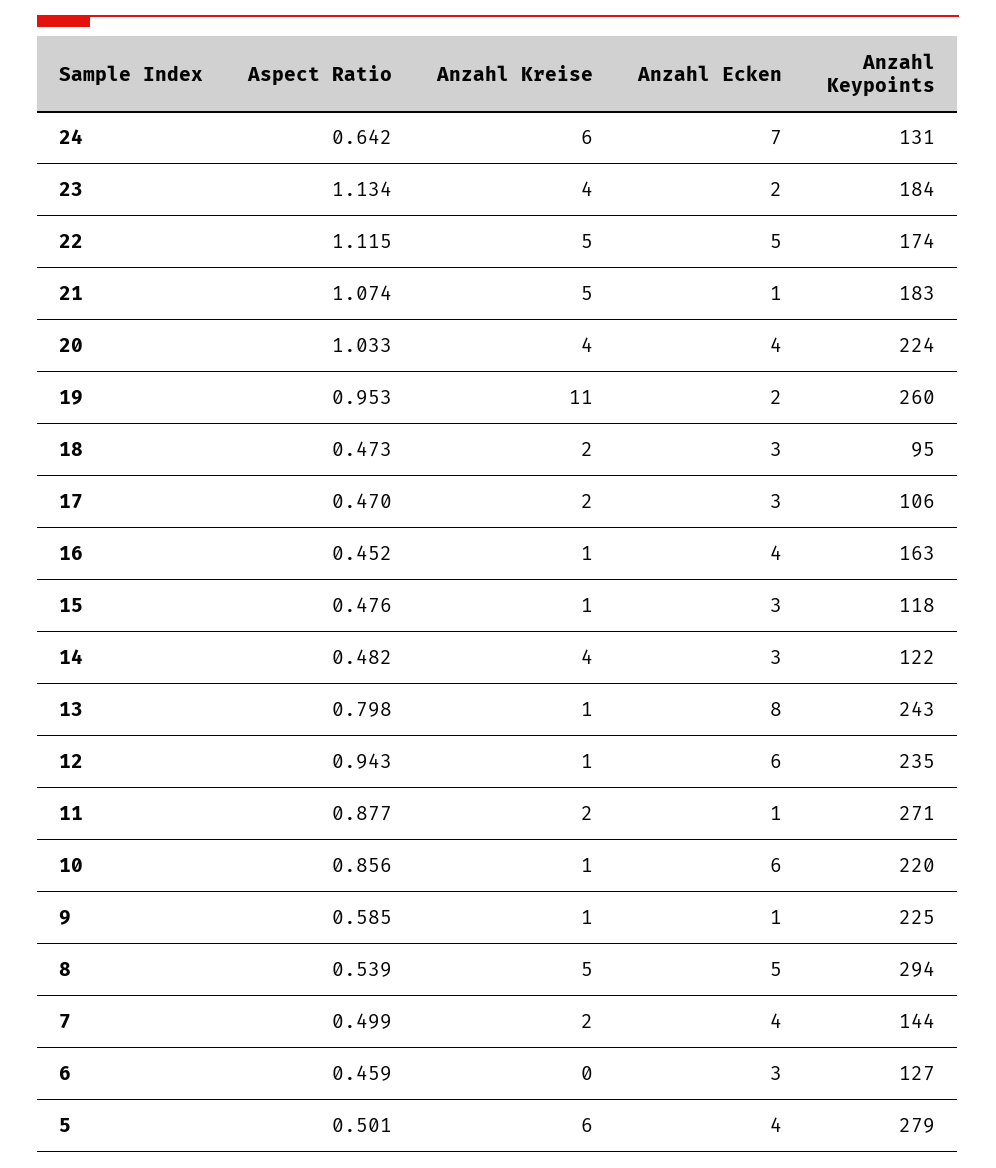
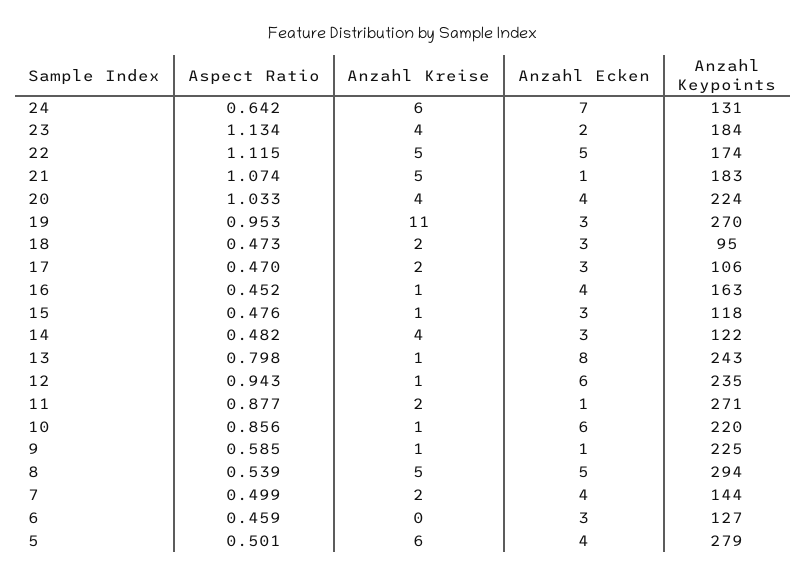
  {
    "Aspect Ratio": {
      "24": 0.642,
      "23": 1.134,
      "22": 1.115,
      "21": 1.074,
      "20": 1.033,
      "19": 0.953,
      "18": 0.473,
      "17": 0.47,
      "16": 0.452,
      "15": 0.476,
      "14": 0.482,
      "13": 0.798,
      "12": 0.943,
      "11": 0.877,
      "10": 0.856,
      "9": 0.585,
      "8": 0.539,
      "7": 0.499,
      "6": 0.459,
      "5": 0.501
    },
    "Anzahl Kreise": {
      "24": 6,
      "23": 4,
      "22": 5,
      "21": 5,
      "20": 4,
      "19": 11,
      "18": 2,
      "17": 2,
      "16": 1,
      "15": 1,
      "14": 4,
      "13": 1,
      "12": 1,
      "11": 2,
      "10": 1,
      "9": 1,
      "8": 5,
      "7": 2,
      "6": 0,
      "5": 6
    },
    "Anzahl Ecken": {
      "24": 7,
      "23": 2,
      "22": 5,
      "21": 1,
      "20": 4,
-     "19": 2,
+     "19": 3,
      "18": 3,
      "17": 3,
      "16": 4,
      "15": 3,
      "14": 3,
      "13": 8,
      "12": 6,
      "11": 1,
      "10": 6,
      "9": 1,
      "8": 5,
      "7": 4,
      "6": 3,
      "5": 4
    },
    "Anzahl Keypoints": {
      "24": 131,
      "23": 184,
      "22": 174,
      "21": 183,
      "20": 224,
-     "19": 260,
+     "19": 270,
      "18": 95,
      "17": 106,
      "16": 163,
      "15": 118,
      "14": 122,
      "13": 243,
      "12": 235,
      "11": 271,
      "10": 220,
      "9": 225,
      "8": 294,
      "7": 144,
      "6": 127,
      "5": 279
    }
  }

